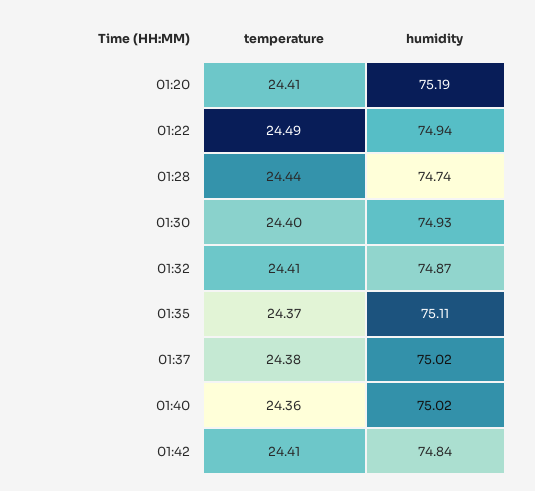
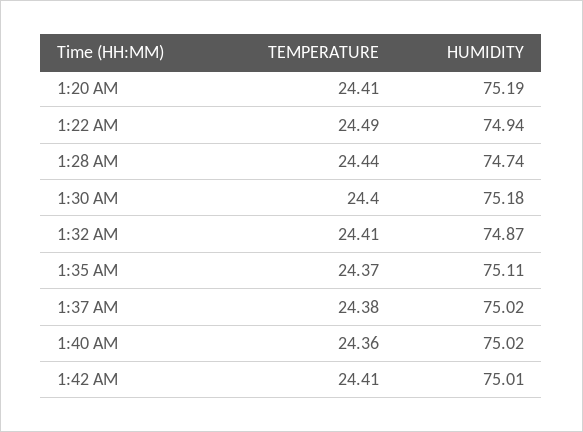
  {
    "temperature": {
      "01:20": 24.41,
      "01:22": 24.49,
      "01:28": 24.44,
      "01:30": 24.4,
      "01:32": 24.41,
      "01:35": 24.37,
      "01:37": 24.38,
      "01:40": 24.36,
      "01:42": 24.41
    },
    "humidity": {
      "01:20": 75.19,
      "01:22": 74.94,
      "01:28": 74.74,
-     "01:30": 74.93,
+     "01:30": 75.18,
      "01:32": 74.87,
      "01:35": 75.11,
      "01:37": 75.02,
      "01:40": 75.02,
-     "01:42": 74.84
+     "01:42": 75.01
    }
  }

